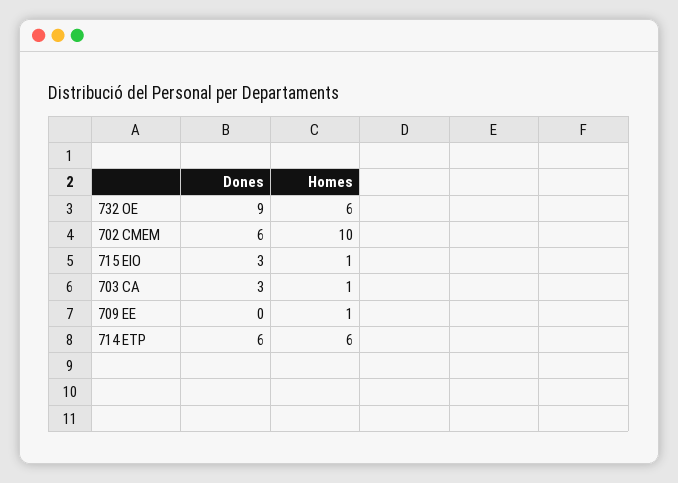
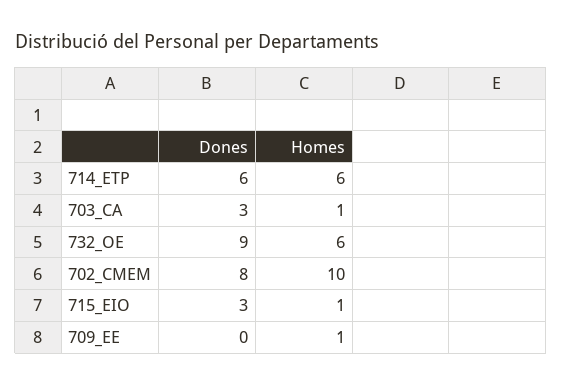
  {
    "Dones": {
      "732 OE": 9,
-     "702 CMEM": 6,
+     "702 CMEM": 8,
      "715 EIO": 3,
      "703 CA": 3,
      "709 EE": 0,
      "714 ETP": 6
    },
    "Homes": {
      "732 OE": 6,
      "702 CMEM": 10,
      "715 EIO": 1,
      "703 CA": 1,
      "709 EE": 1,
      "714 ETP": 6
    }
  }

